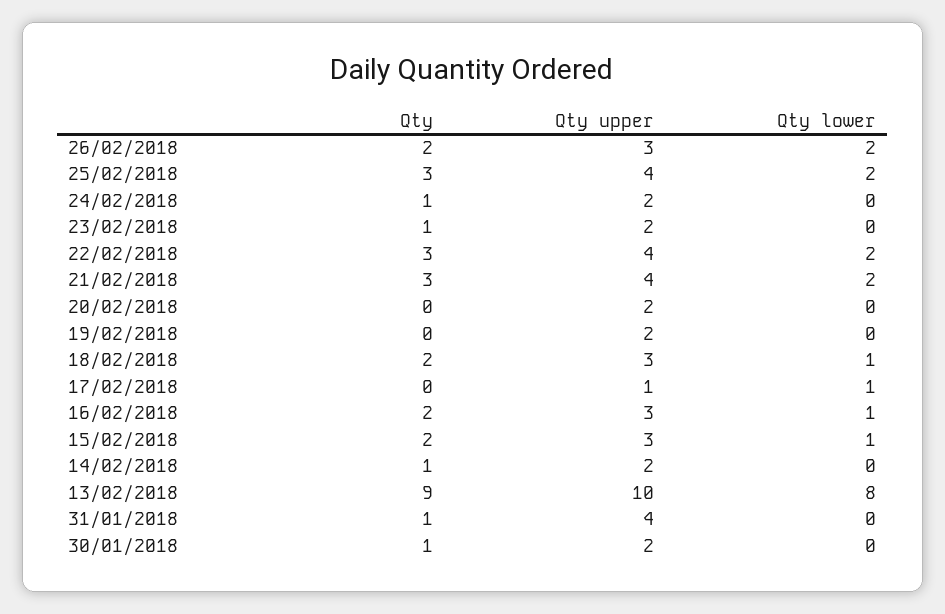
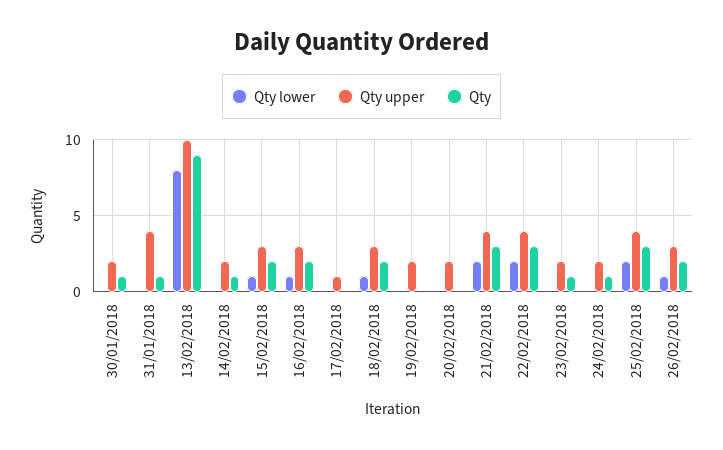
  {
    "Qty": {
      "26/02/2018": 2,
      "25/02/2018": 3,
      "24/02/2018": 1,
      "23/02/2018": 1,
      "22/02/2018": 3,
      "21/02/2018": 3,
      "20/02/2018": 0,
      "19/02/2018": 0,
      "18/02/2018": 2,
      "17/02/2018": 0,
      "16/02/2018": 2,
      "15/02/2018": 2,
      "14/02/2018": 1,
      "13/02/2018": 9,
      "31/01/2018": 1,
      "30/01/2018": 1
    },
    "Qty upper": {
      "26/02/2018": 3,
      "25/02/2018": 4,
      "24/02/2018": 2,
      "23/02/2018": 2,
      "22/02/2018": 4,
      "21/02/2018": 4,
      "20/02/2018": 2,
      "19/02/2018": 2,
      "18/02/2018": 3,
      "17/02/2018": 1,
      "16/02/2018": 3,
      "15/02/2018": 3,
      "14/02/2018": 2,
      "13/02/2018": 10,
      "31/01/2018": 4,
      "30/01/2018": 2
    },
    "Qty lower": {
-     "26/02/2018": 2,
+     "26/02/2018": 1,
      "25/02/2018": 2,
      "24/02/2018": 0,
      "23/02/2018": 0,
      "22/02/2018": 2,
      "21/02/2018": 2,
      "20/02/2018": 0,
      "19/02/2018": 0,
      "18/02/2018": 1,
-     "17/02/2018": 1,
+     "17/02/2018": 0,
      "16/02/2018": 1,
      "15/02/2018": 1,
      "14/02/2018": 0,
      "13/02/2018": 8,
      "31/01/2018": 0,
      "30/01/2018": 0
    }
  }

